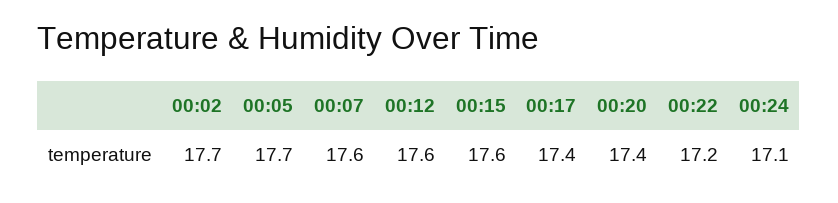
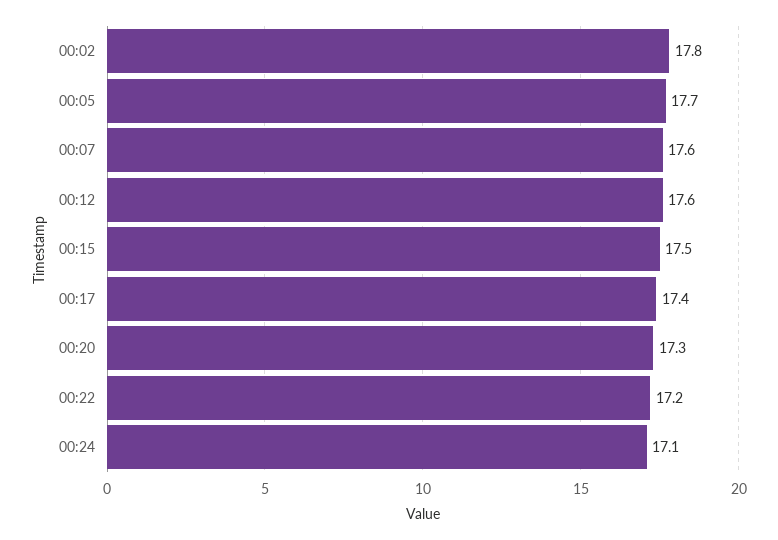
  {
-   "00:02": 17.7,
+   "00:02": 17.8,
    "00:05": 17.7,
    "00:07": 17.6,
    "00:12": 17.6,
-   "00:15": 17.6,
+   "00:15": 17.5,
    "00:17": 17.4,
-   "00:20": 17.4,
+   "00:20": 17.3,
    "00:22": 17.2,
    "00:24": 17.1
  }

